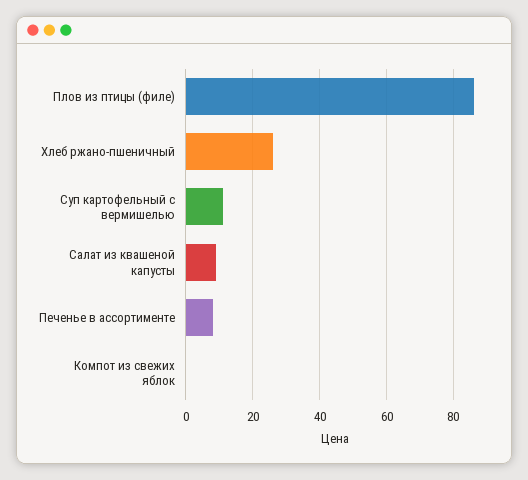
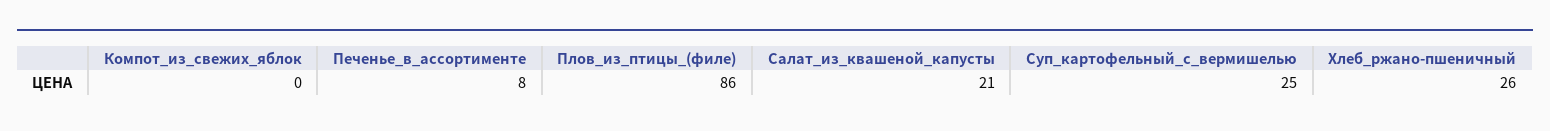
  {
    "Плов из птицы (филе)": 86,
    "Хлеб ржано-пшеничный": 26,
-   "Суп картофельный с вермишелью": 10,
+   "Суп картофельный с вермишелью": 25,
-   "Салат из квашеной капусты": 10,
+   "Салат из квашеной капусты": 21,
    "Печенье в ассортименте": 8,
    "Компот из свежих яблок": 0
  }

